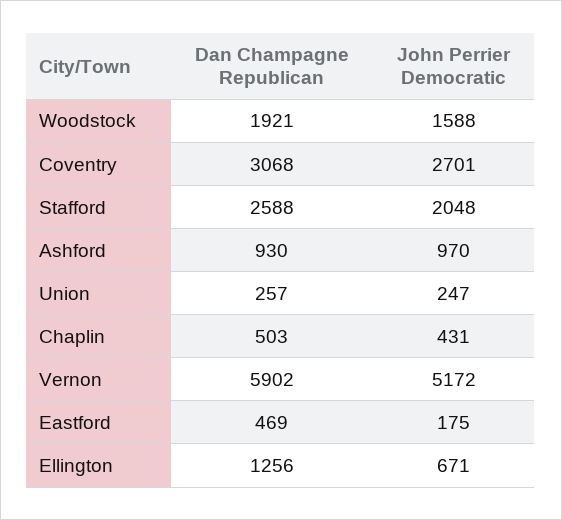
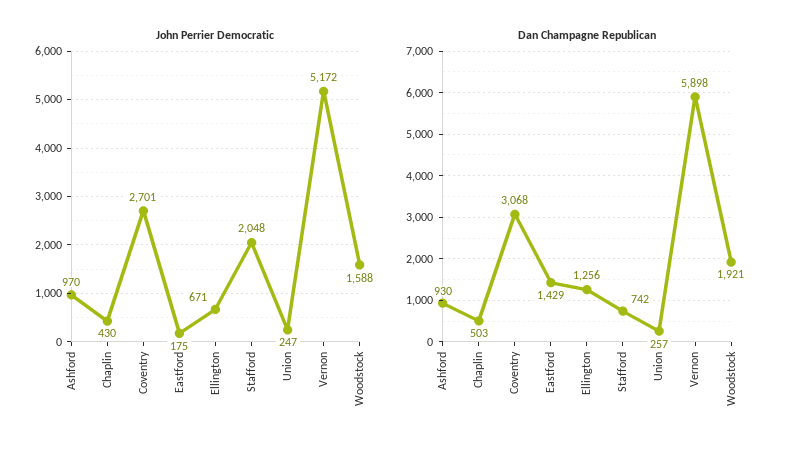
  {
    "Dan Champagne Republican": {
      "Woodstock": 1921,
      "Coventry": 3068,
-     "Stafford": 2588,
+     "Stafford": 742,
      "Ashford": 930,
      "Union": 257,
      "Chaplin": 503,
-     "Vernon": 5902,
+     "Vernon": 5898,
-     "Eastford": 469,
+     "Eastford": 1429,
      "Ellington": 1256
    },
    "John Perrier Democratic": {
      "Woodstock": 1588,
      "Coventry": 2701,
      "Stafford": 2048,
      "Ashford": 970,
      "Union": 247,
-     "Chaplin": 431,
+     "Chaplin": 430,
      "Vernon": 5172,
      "Eastford": 175,
      "Ellington": 671
    }
  }

